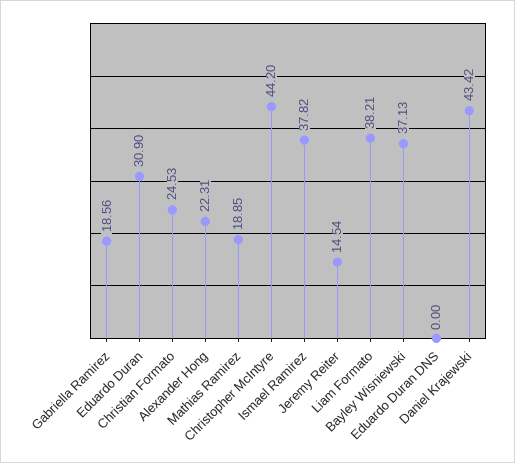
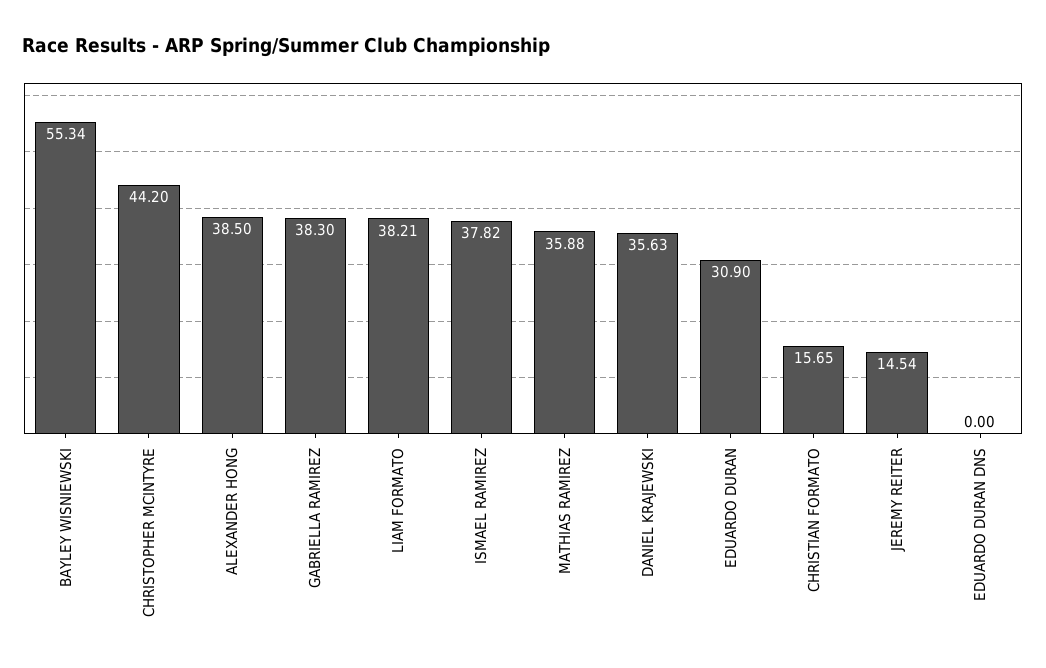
  {
-   "Gabriella Ramirez": 18.56,
+   "Gabriella Ramirez": 38.3,
    "Eduardo Duran": 30.9,
-   "Christian Formato": 24.53,
+   "Christian Formato": 15.65,
-   "Alexander Hong": 22.31,
+   "Alexander Hong": 38.5,
-   "Mathias Ramirez": 18.85,
+   "Mathias Ramirez": 35.88,
    "Christopher McIntyre": 44.2,
    "Ismael Ramirez": 37.82,
    "Jeremy Reiter": 14.54,
    "Liam Formato": 38.21,
-   "Bayley Wisniewski": 37.13,
+   "Bayley Wisniewski": 55.34,
    "Eduardo Duran DNS": 0,
-   "Daniel Krajewski": 43.42
+   "Daniel Krajewski": 35.63
  }

